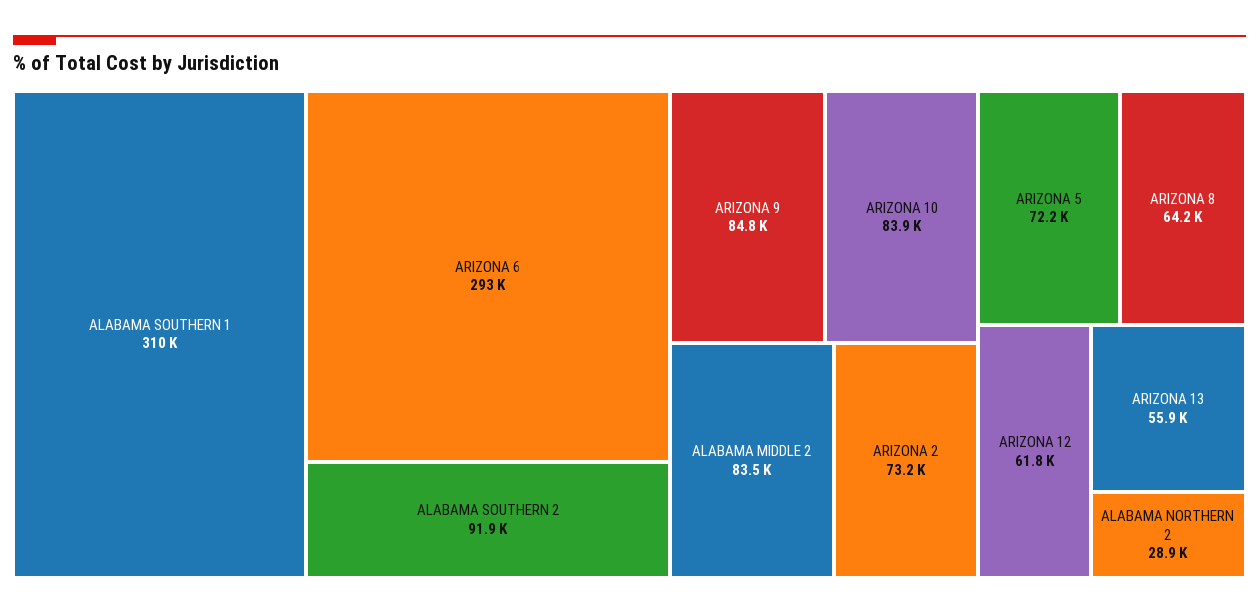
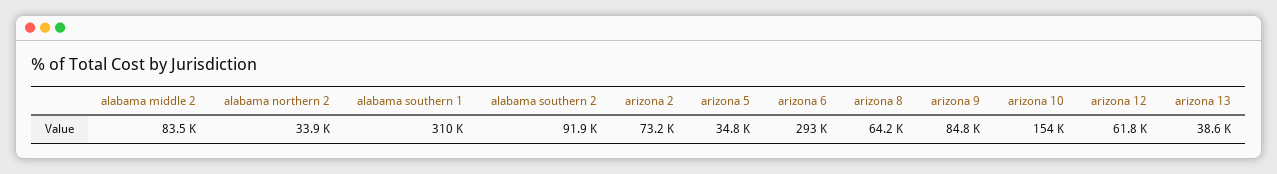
  {
    "ALABAMA SOUTHERN 1": 310000,
    "ARIZONA 6": 293000,
    "ALABAMA SOUTHERN 2": 91900,
    "ARIZONA 9": 84800,
-   "ARIZONA 10": 83900,
+   "ARIZONA 10": 154000,
    "ALABAMA MIDDLE 2": 83500,
    "ARIZONA 2": 73200,
-   "ARIZONA 5": 72200,
+   "ARIZONA 5": 34800,
    "ARIZONA 8": 64200,
    "ARIZONA 12": 61800,
-   "ARIZONA 13": 55900,
+   "ARIZONA 13": 38600,
-   "ALABAMA NORTHERN 2": 28900
+   "ALABAMA NORTHERN 2": 33900
  }

